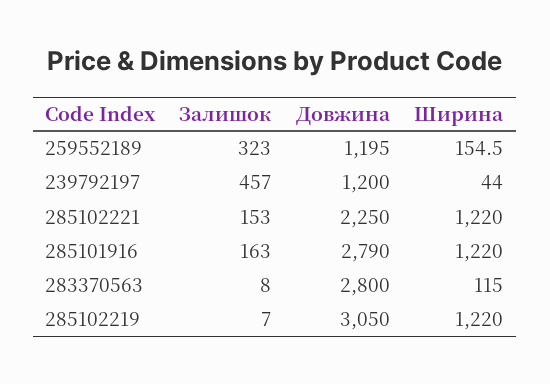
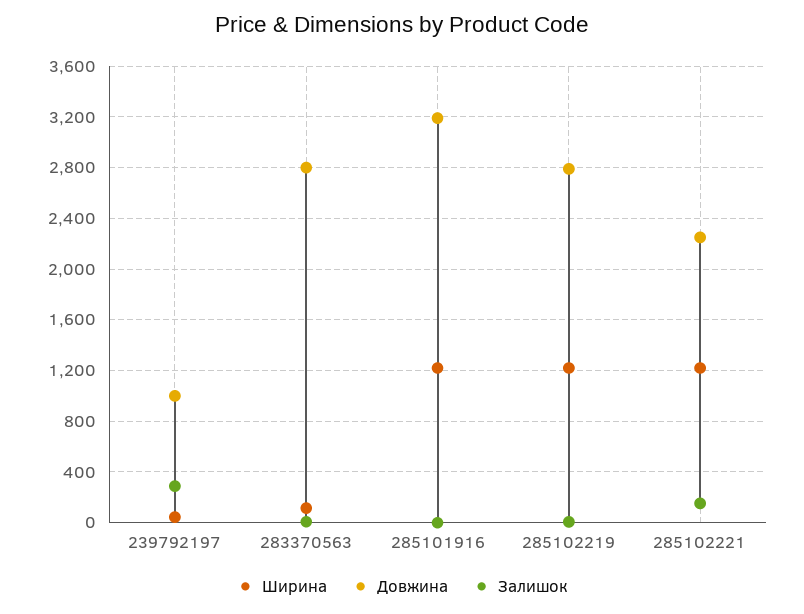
  {
    "Залишок": {
-     "259552189": 323,
-     "239792197": 457,
+     "239792197": 300,
      "285102221": 153,
-     "285101916": 163,
+     "285101916": 0,
      "283370563": 8,
      "285102219": 7
    },
    "Довжина": {
-     "259552189": 1195,
-     "239792197": 1200,
+     "239792197": 1000,
      "285102221": 2250,
-     "285101916": 2790,
+     "285101916": 3200,
      "283370563": 2800,
-     "285102219": 3050
+     "285102219": 2800
    },
    "Ширина": {
-     "259552189": 154.5,
      "239792197": 44,
      "285102221": 1220,
      "285101916": 1220,
      "283370563": 115,
      "285102219": 1220
    }
  }

